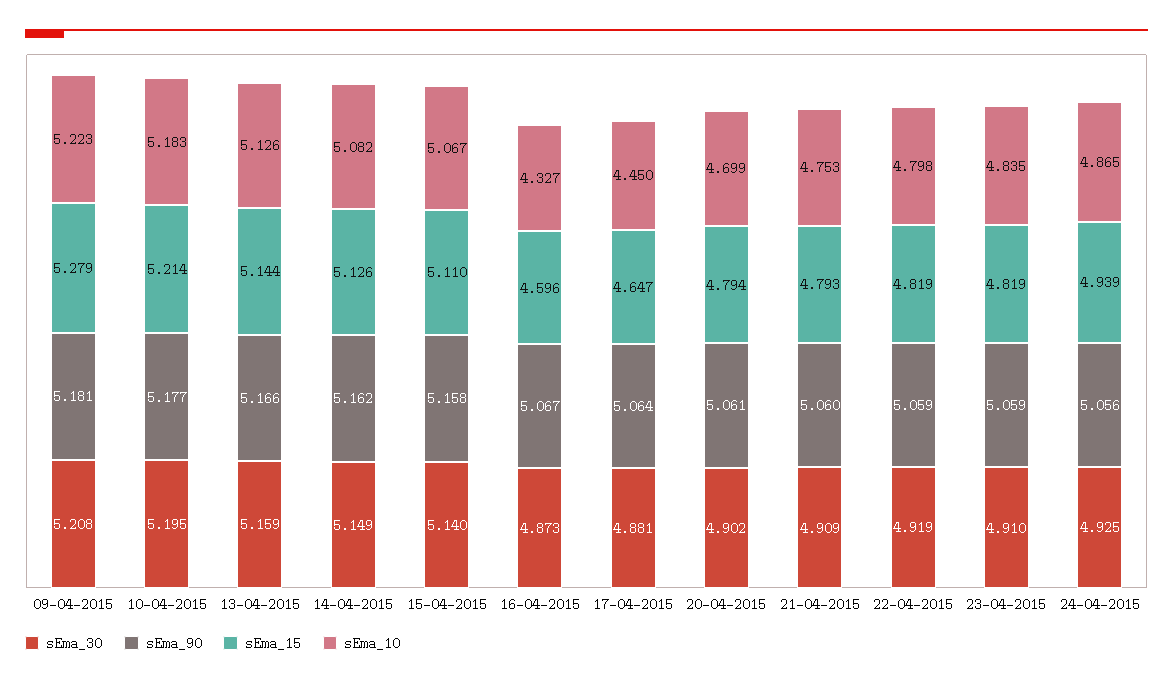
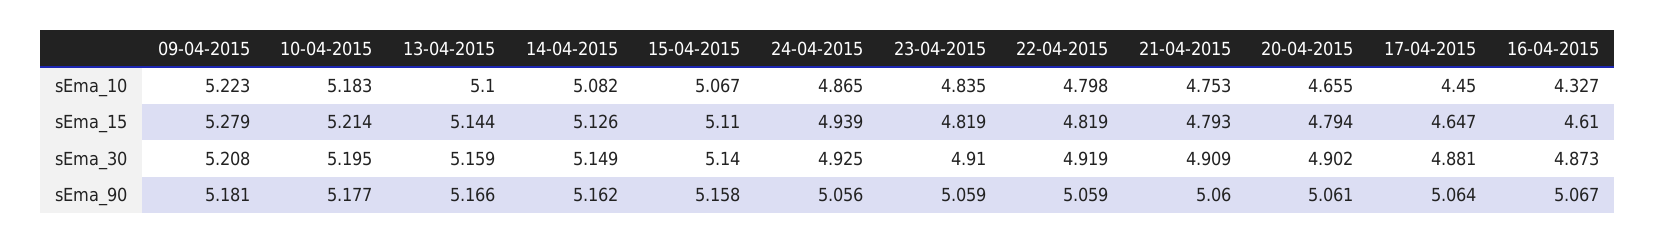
  {
    "sEma_30": {
      "09-04-2015": 5.208,
      "10-04-2015": 5.195,
      "13-04-2015": 5.159,
      "14-04-2015": 5.149,
      "15-04-2015": 5.14,
      "16-04-2015": 4.873,
      "17-04-2015": 4.881,
      "20-04-2015": 4.902,
      "21-04-2015": 4.909,
      "22-04-2015": 4.919,
      "23-04-2015": 4.91,
      "24-04-2015": 4.925
    },
    "sEma_90": {
      "09-04-2015": 5.181,
      "10-04-2015": 5.177,
      "13-04-2015": 5.166,
      "14-04-2015": 5.162,
      "15-04-2015": 5.158,
      "16-04-2015": 5.067,
      "17-04-2015": 5.064,
      "20-04-2015": 5.061,
      "21-04-2015": 5.06,
      "22-04-2015": 5.059,
      "23-04-2015": 5.059,
      "24-04-2015": 5.056
    },
    "sEma_15": {
      "09-04-2015": 5.279,
      "10-04-2015": 5.214,
      "13-04-2015": 5.144,
      "14-04-2015": 5.126,
      "15-04-2015": 5.11,
-     "16-04-2015": 4.596,
+     "16-04-2015": 4.61,
      "17-04-2015": 4.647,
      "20-04-2015": 4.794,
      "21-04-2015": 4.793,
      "22-04-2015": 4.819,
      "23-04-2015": 4.819,
      "24-04-2015": 4.939
    },
    "sEma_10": {
      "09-04-2015": 5.223,
      "10-04-2015": 5.183,
-     "13-04-2015": 5.126,
+     "13-04-2015": 5.1,
      "14-04-2015": 5.082,
      "15-04-2015": 5.067,
      "16-04-2015": 4.327,
      "17-04-2015": 4.45,
-     "20-04-2015": 4.699,
+     "20-04-2015": 4.655,
      "21-04-2015": 4.753,
      "22-04-2015": 4.798,
      "23-04-2015": 4.835,
      "24-04-2015": 4.865
    }
  }

